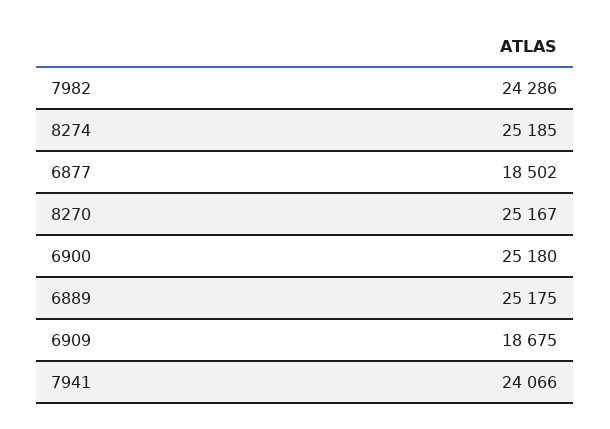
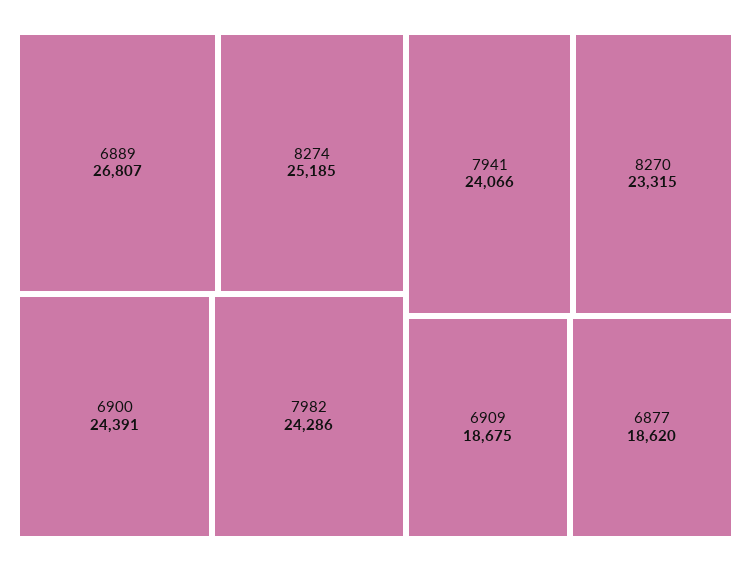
  {
    "7982": 24286,
    "8274": 25185,
-   "6877": 18502,
+   "6877": 18620,
-   "8270": 25167,
+   "8270": 23315,
-   "6900": 25180,
+   "6900": 24391,
-   "6889": 25175,
+   "6889": 26807,
    "6909": 18675,
    "7941": 24066
  }

